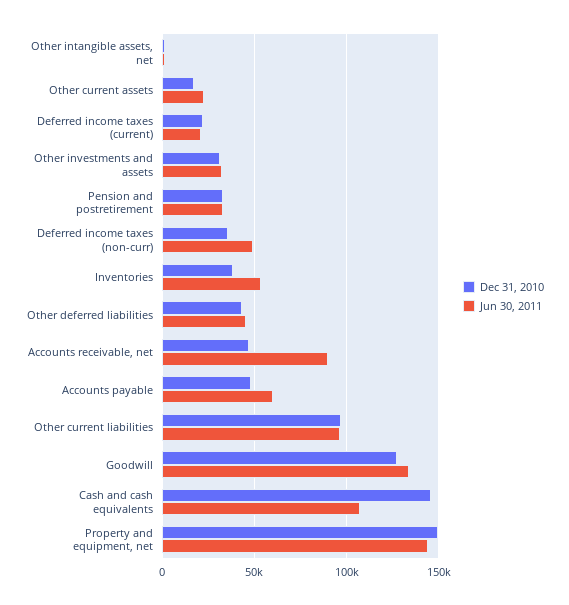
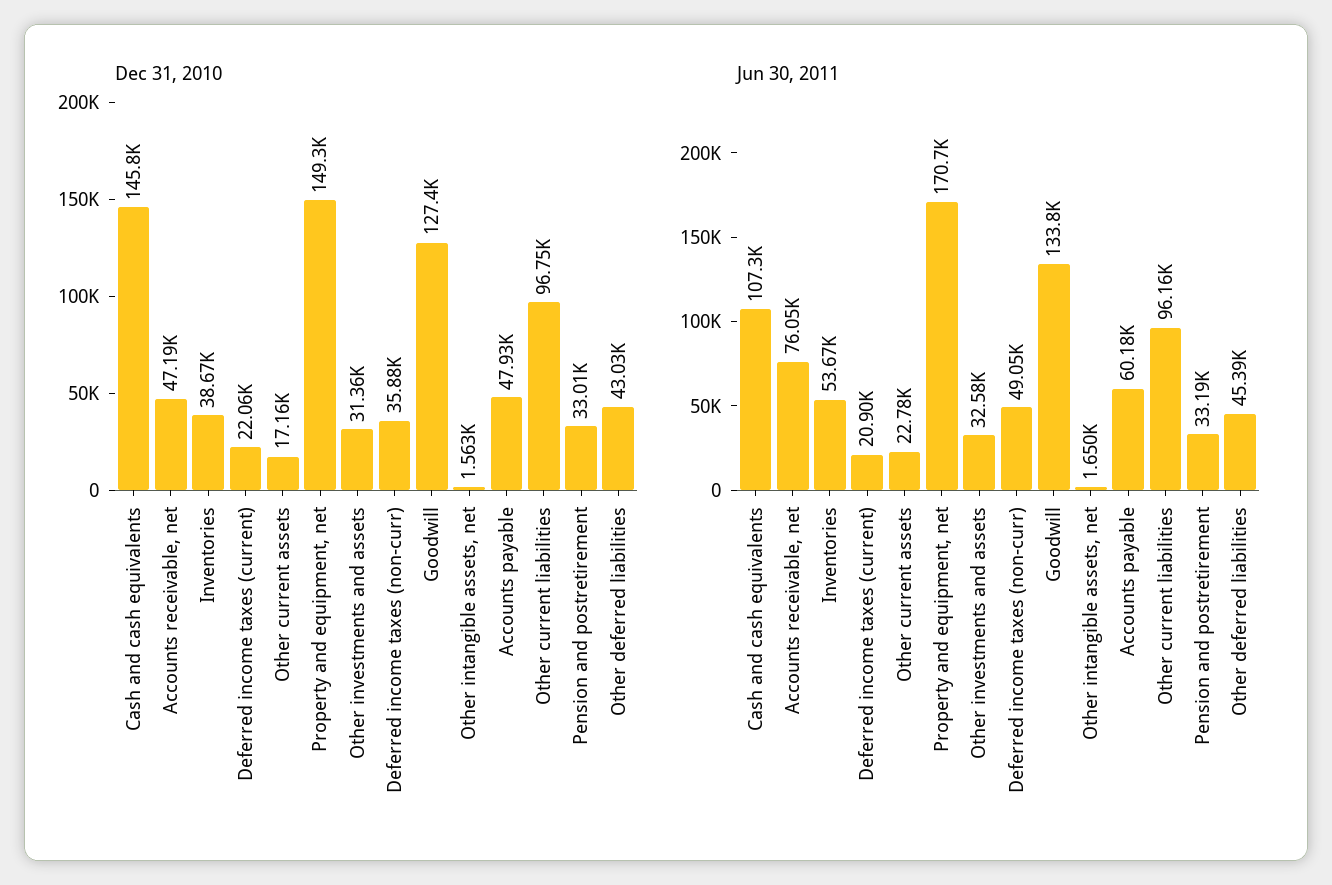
  {
    "Dec 31, 2010": {
      "Other intangible assets, net": 1563,
      "Other current assets": 17160,
      "Deferred income taxes (current)": 22060,
      "Other investments and assets": 31360,
      "Pension and postretirement": 33010,
      "Deferred income taxes (non-curr)": 35880,
      "Inventories": 38670,
      "Other deferred liabilities": 43030,
      "Accounts receivable, net": 47190,
      "Accounts payable": 47930,
      "Other current liabilities": 96750,
      "Goodwill": 127400,
      "Cash and cash equivalents": 145800,
      "Property and equipment, net": 149300
    },
    "Jun 30, 2011": {
      "Other intangible assets, net": 1650,
      "Other current assets": 22780,
      "Deferred income taxes (current)": 20900,
      "Other investments and assets": 32580,
      "Pension and postretirement": 33190,
      "Deferred income taxes (non-curr)": 49050,
      "Inventories": 53670,
      "Other deferred liabilities": 45390,
-     "Accounts receivable, net": 90000,
+     "Accounts receivable, net": 76050,
      "Accounts payable": 60180,
      "Other current liabilities": 96160,
      "Goodwill": 133800,
      "Cash and cash equivalents": 107300,
-     "Property and equipment, net": 145000
+     "Property and equipment, net": 170700
    }
  }

